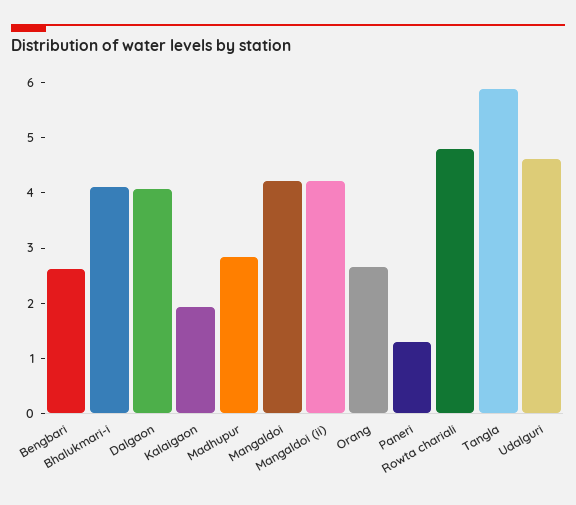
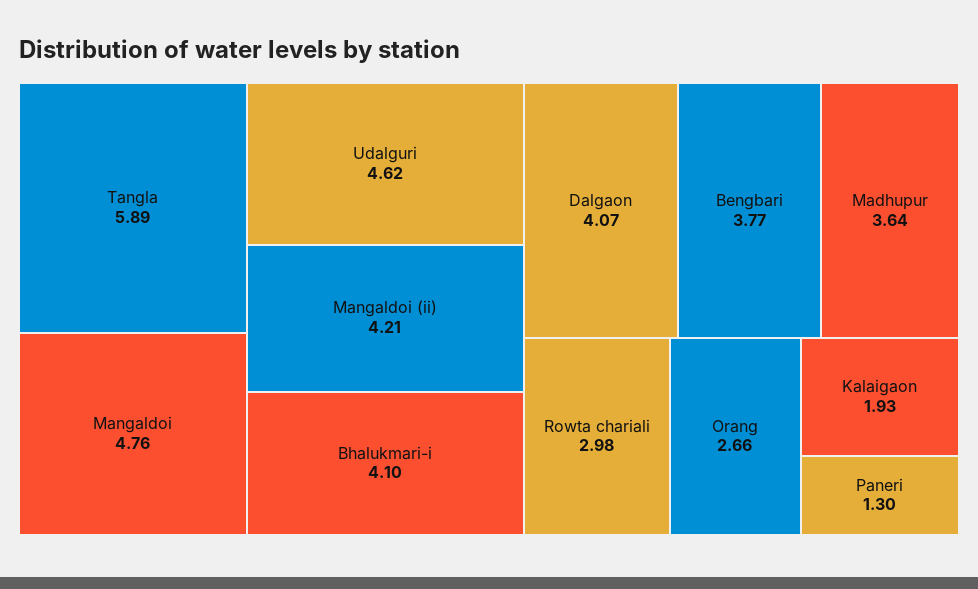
  {
-   "Bengbari": 2.6,
+   "Bengbari": 3.77,
    "Bhalukmari-i": 4.1,
    "Dalgaon": 4.07,
    "Kalaigaon": 1.93,
-   "Madhupur": 2.8,
+   "Madhupur": 3.64,
-   "Mangaldoi": 4.2,
+   "Mangaldoi": 4.76,
    "Mangaldoi (ii)": 4.21,
    "Orang": 2.66,
    "Paneri": 1.3,
-   "Rowta chariali": 4.8,
+   "Rowta chariali": 2.98,
    "Tangla": 5.89,
    "Udalguri": 4.62
  }

